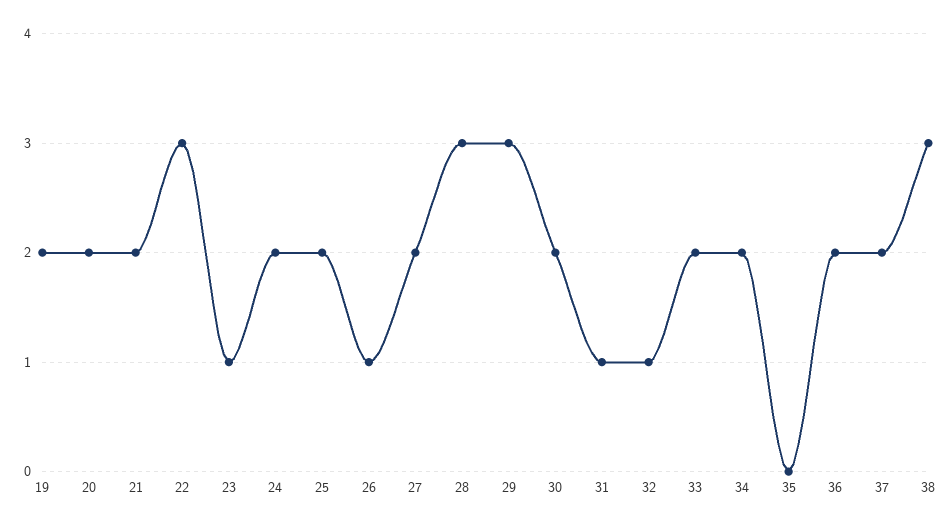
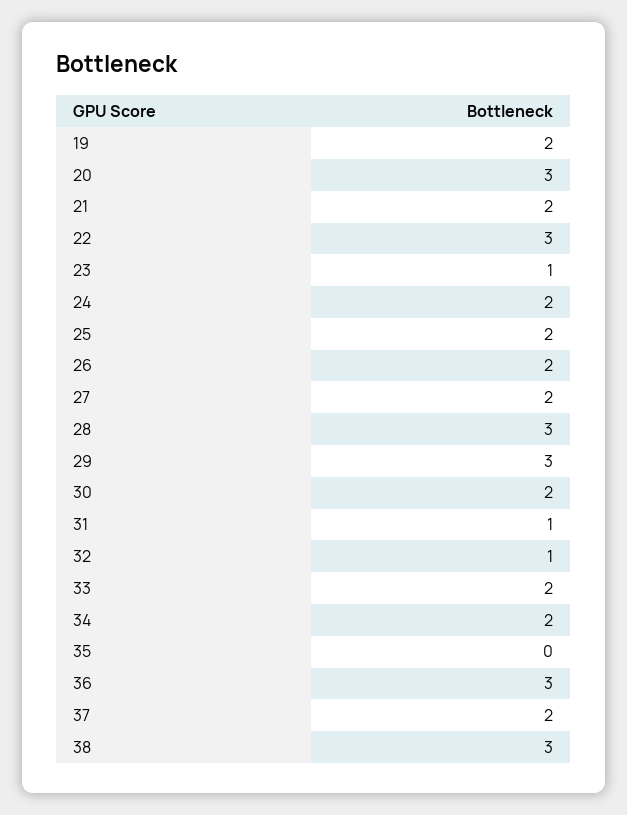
  {
    "19": 2,
-   "20": 2,
+   "20": 3,
    "21": 2,
    "22": 3,
    "23": 1,
    "24": 2,
    "25": 2,
-   "26": 1,
+   "26": 2,
    "27": 2,
    "28": 3,
    "29": 3,
    "30": 2,
    "31": 1,
    "32": 1,
    "33": 2,
    "34": 2,
    "35": 0,
-   "36": 2,
+   "36": 3,
    "37": 2,
    "38": 3
  }

